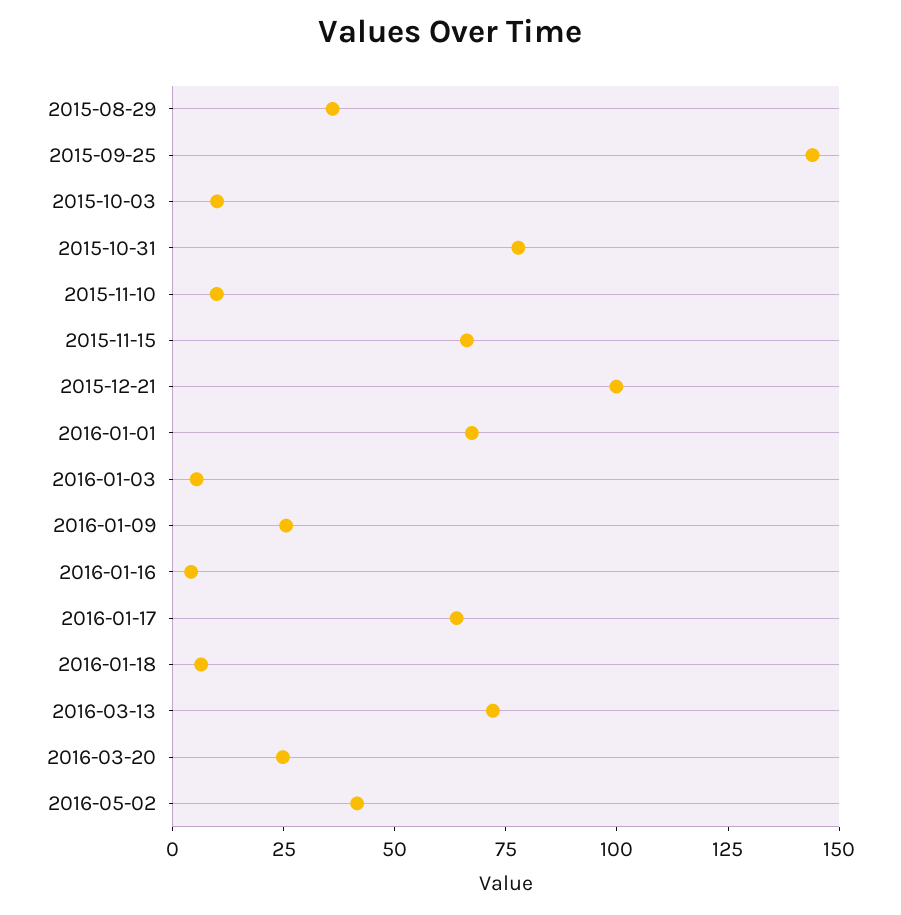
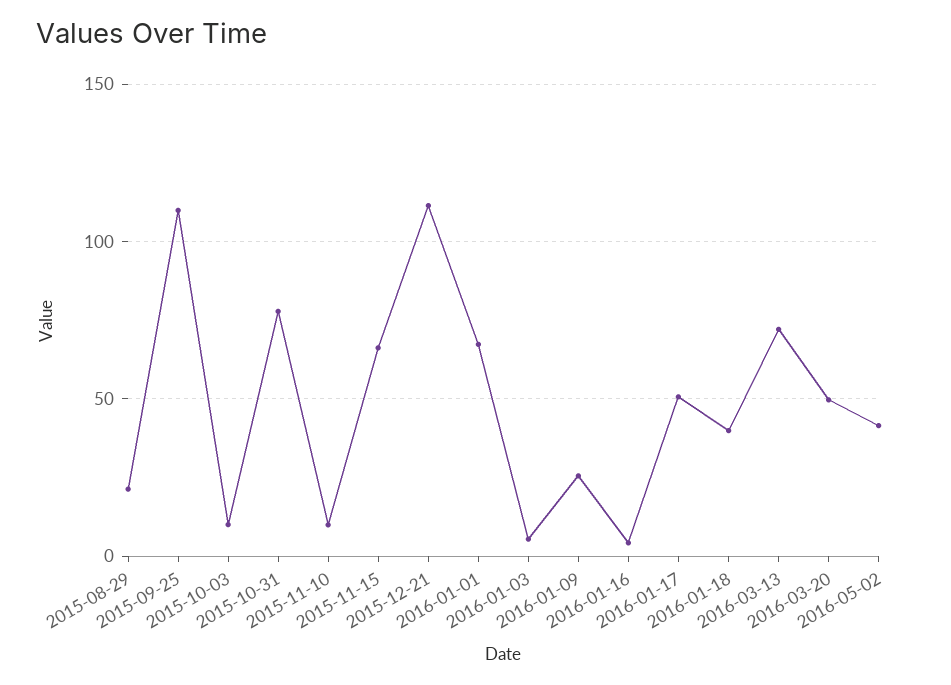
  {
-   "2015-08-29": 35,
+   "2015-08-29": 20,
-   "2015-09-25": 145,
+   "2015-09-25": 110,
    "2015-10-03": 10,
    "2015-10-31": 80,
    "2015-11-10": 10,
    "2015-11-15": 65,
-   "2015-12-21": 100,
+   "2015-12-21": 110,
    "2016-01-01": 65,
    "2016-01-03": 5,
    "2016-01-09": 25,
    "2016-01-16": 5,
-   "2016-01-17": 65,
+   "2016-01-17": 50,
-   "2016-01-18": 5,
+   "2016-01-18": 40,
    "2016-03-13": 70,
-   "2016-03-20": 25,
+   "2016-03-20": 50,
    "2016-05-02": 40
  }

